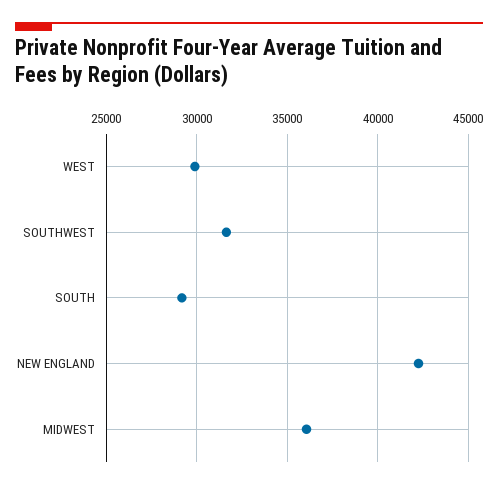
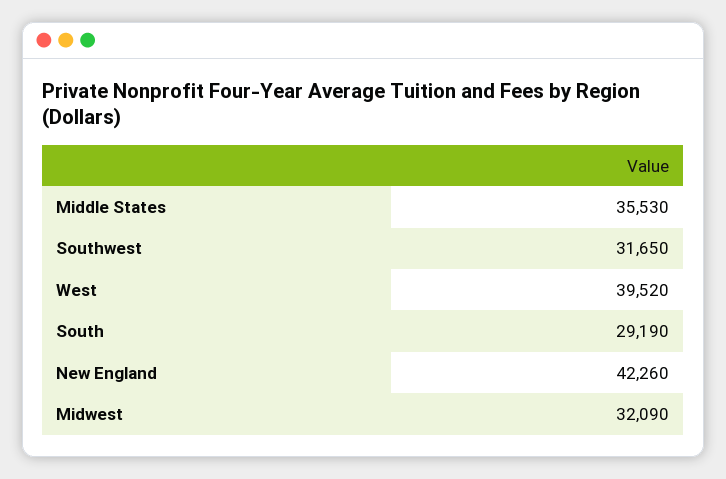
  {
-   "WEST": 30000,
+   "WEST": 39520,
    "SOUTHWEST": 31650,
    "SOUTH": 29190,
    "NEW ENGLAND": 42260,
-   "MIDWEST": 36000
+   "MIDWEST": 32090,
+   "Middle States": 35530
  }

